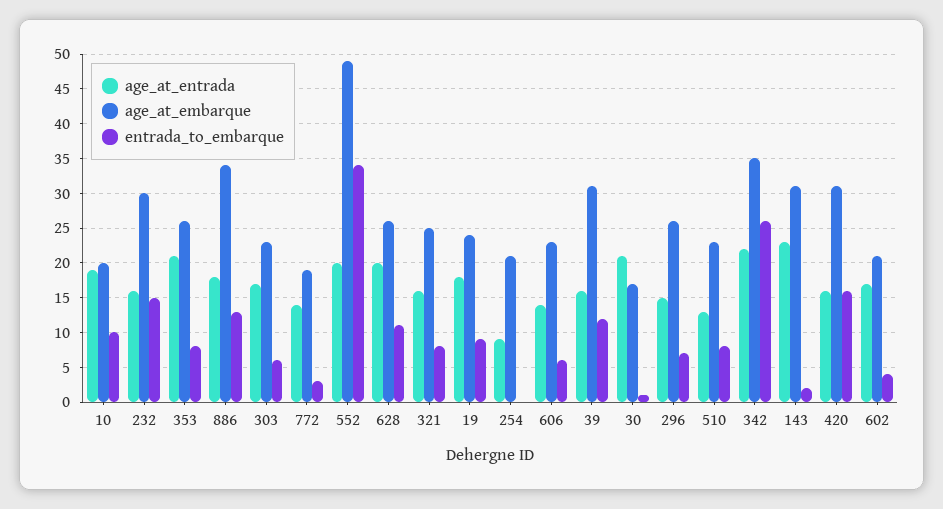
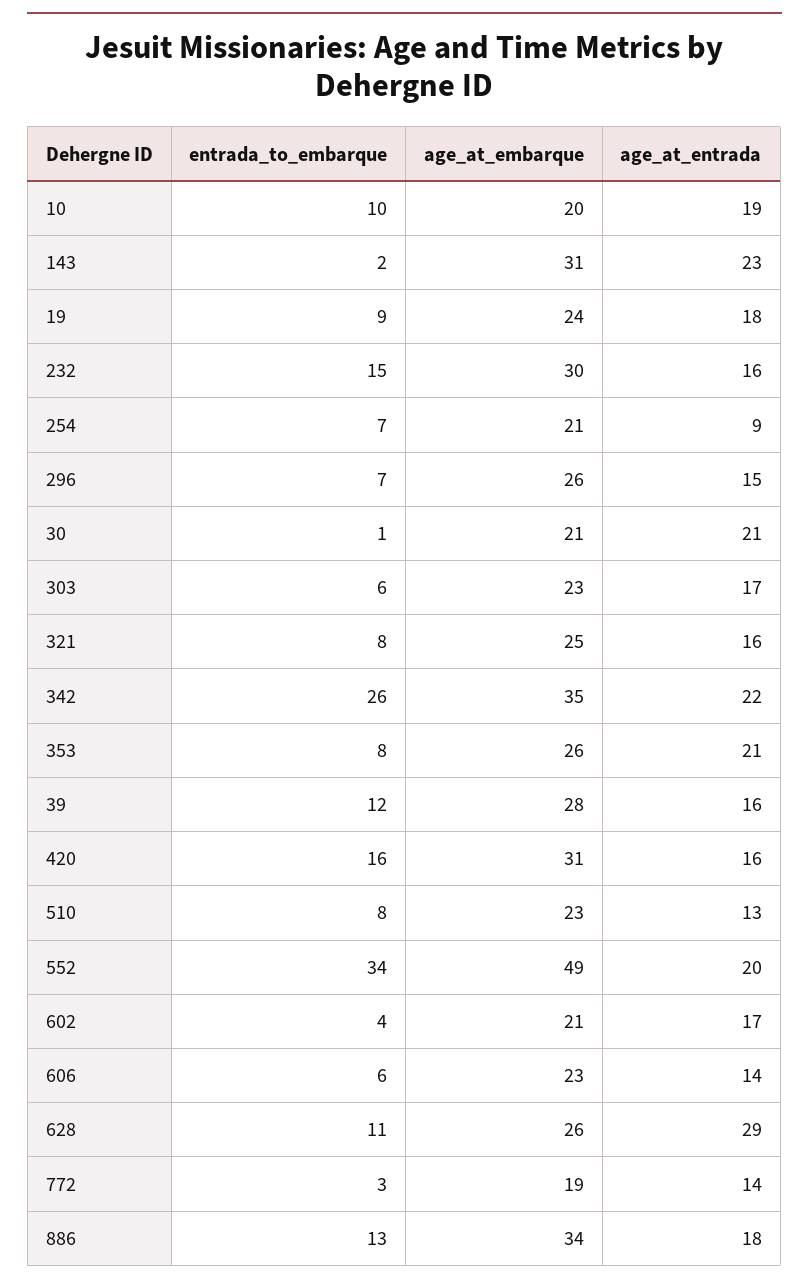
  {
    "age_at_entrada": {
      "10": 19,
      "232": 16,
      "353": 21,
      "886": 18,
      "303": 17,
      "772": 14,
      "552": 20,
-     "628": 20,
+     "628": 29,
      "321": 16,
      "19": 18,
      "254": 9,
      "606": 14,
      "39": 16,
      "30": 21,
      "296": 15,
      "510": 13,
      "342": 22,
      "143": 23,
      "420": 16,
      "602": 17
    },
    "age_at_embarque": {
      "10": 20,
      "232": 30,
      "353": 26,
      "886": 34,
      "303": 23,
      "772": 19,
      "552": 49,
      "628": 26,
      "321": 25,
      "19": 24,
      "254": 21,
      "606": 23,
-     "39": 31,
+     "39": 28,
-     "30": 17,
+     "30": 21,
      "296": 26,
      "510": 23,
      "342": 35,
      "143": 31,
      "420": 31,
      "602": 21
    },
    "entrada_to_embarque": {
      "10": 10,
      "232": 15,
      "353": 8,
      "886": 13,
      "303": 6,
      "772": 3,
      "552": 34,
      "628": 11,
      "321": 8,
      "19": 9,
-     "254": 0,
+     "254": 7,
      "606": 6,
      "39": 12,
      "30": 1,
      "296": 7,
      "510": 8,
      "342": 26,
      "143": 2,
      "420": 16,
      "602": 4
    }
  }

